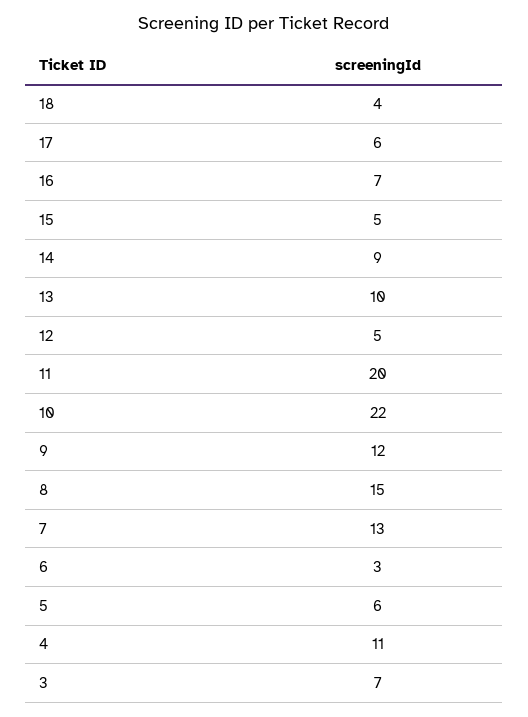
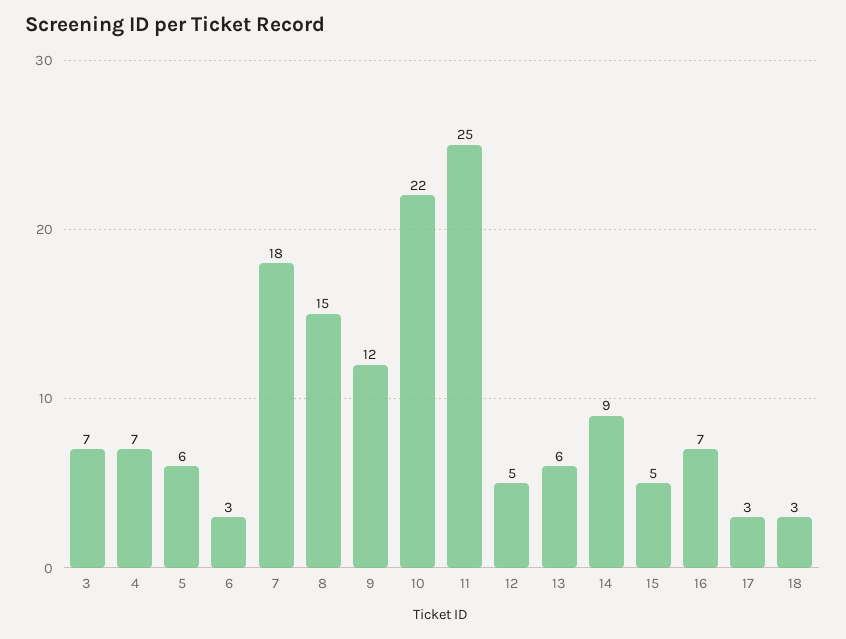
  {
-   "18": 4,
+   "18": 3,
-   "17": 6,
+   "17": 3,
    "16": 7,
    "15": 5,
    "14": 9,
-   "13": 10,
+   "13": 6,
    "12": 5,
-   "11": 20,
+   "11": 25,
    "10": 22,
    "9": 12,
    "8": 15,
-   "7": 13,
+   "7": 18,
    "6": 3,
    "5": 6,
-   "4": 11,
+   "4": 7,
    "3": 7
  }

